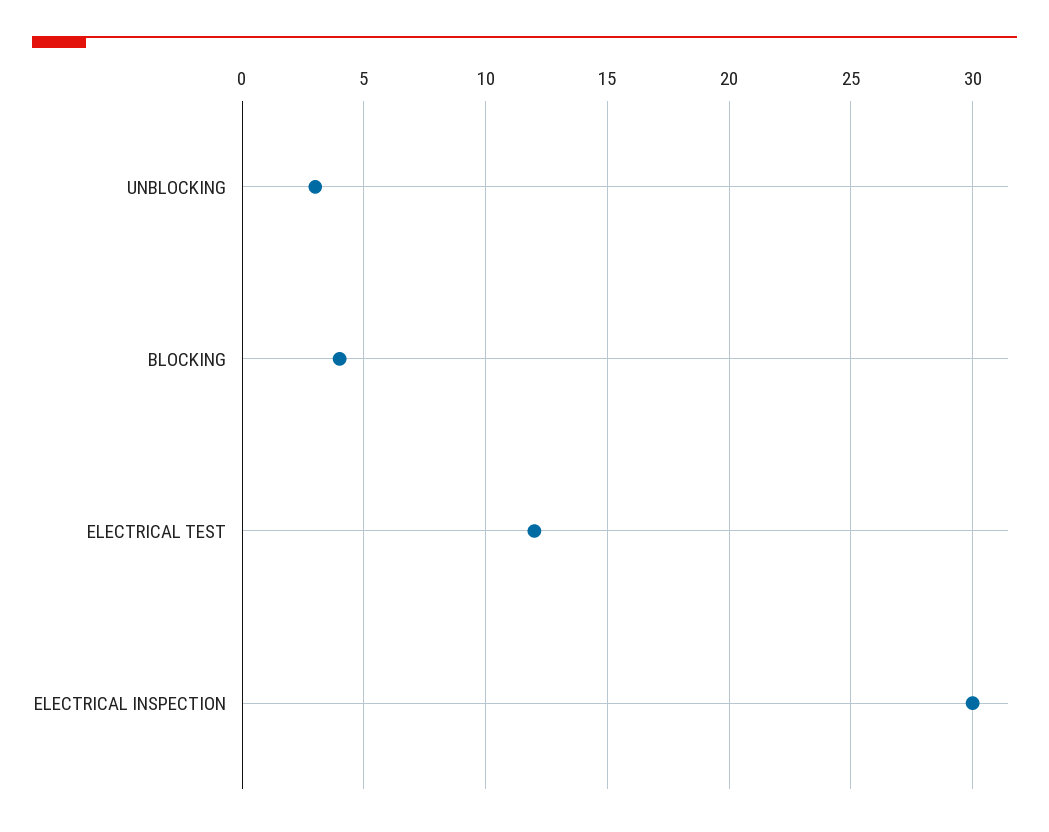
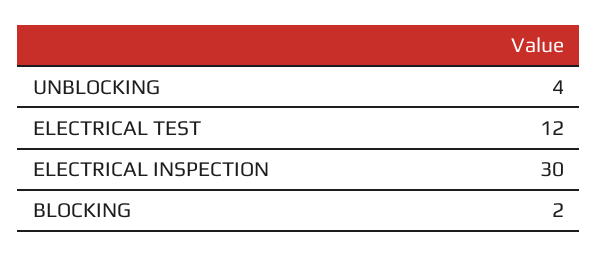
  {
-   "UNBLOCKING": 3,
+   "UNBLOCKING": 4,
-   "BLOCKING": 4,
+   "BLOCKING": 2,
    "ELECTRICAL TEST": 12,
    "ELECTRICAL INSPECTION": 30
  }

